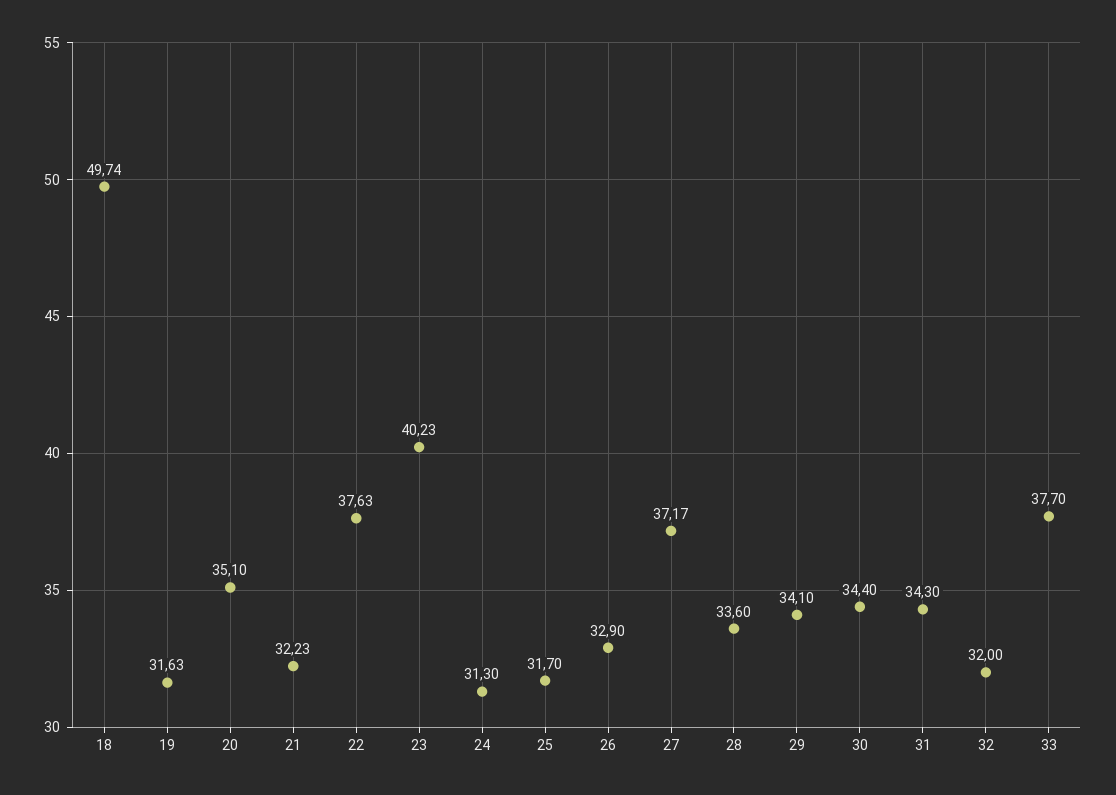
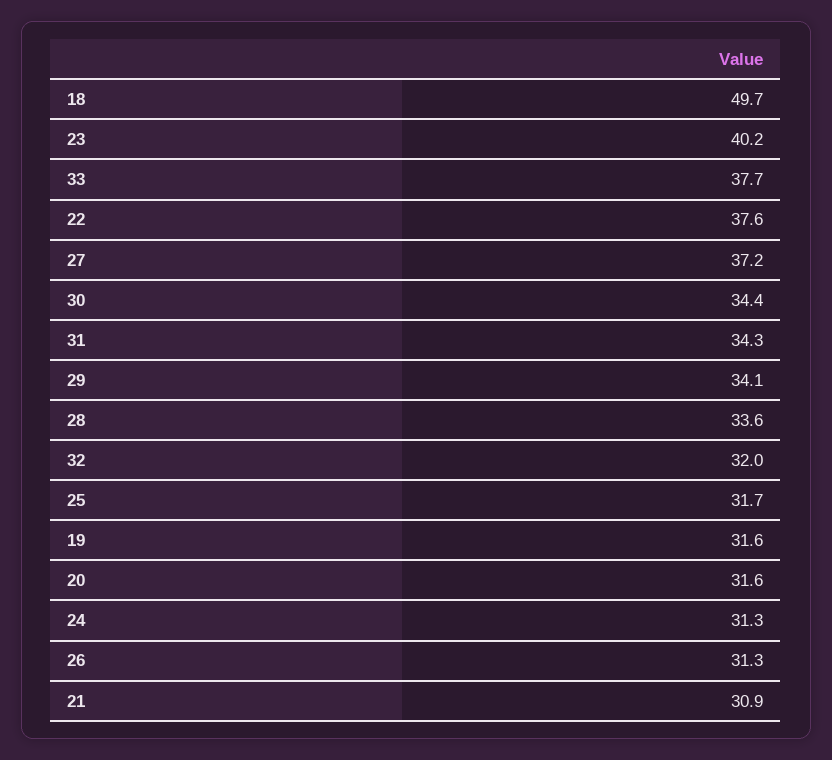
  {
    "18": 49.74,
    "19": 31.63,
-   "20": 35.1,
+   "20": 31.6,
-   "21": 32.23,
+   "21": 30.9,
    "22": 37.63,
    "23": 40.23,
    "24": 31.3,
    "25": 31.7,
-   "26": 32.9,
+   "26": 31.3,
    "27": 37.17,
    "28": 33.6,
    "29": 34.1,
    "30": 34.4,
    "31": 34.3,
    "32": 32,
    "33": 37.7
  }

